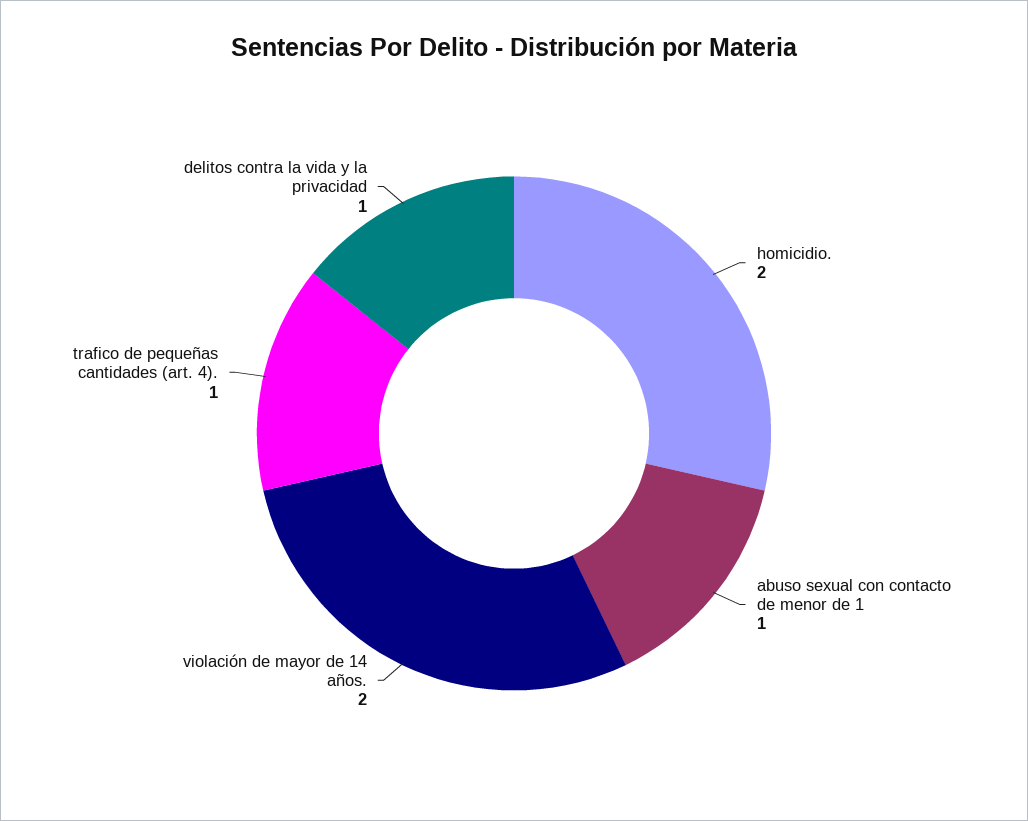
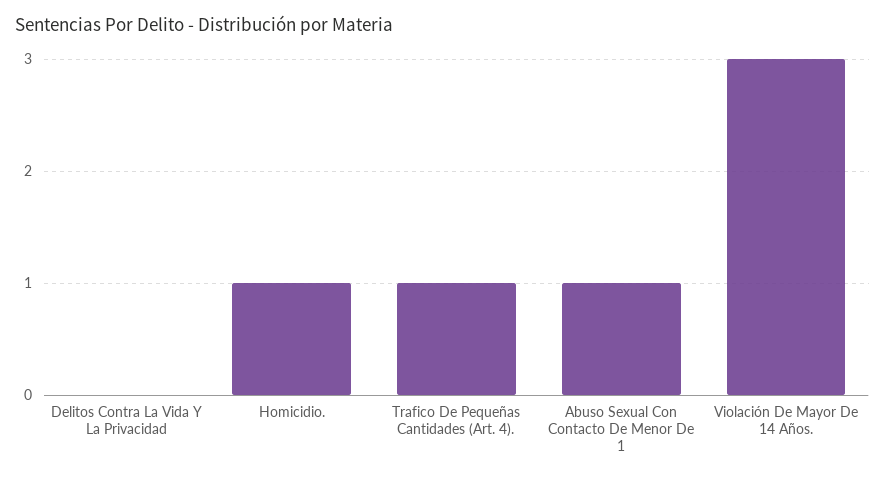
  {
-   "homicidio.": 2,
+   "homicidio.": 1,
    "abuso sexual con contacto de menor de 1": 1,
-   "violación de mayor de 14 años.": 2,
+   "violación de mayor de 14 años.": 3,
    "trafico de pequeñas cantidades (art. 4).": 1,
-   "delitos contra la vida y la privacidad": 1
+   "delitos contra la vida y la privacidad": 0
  }

